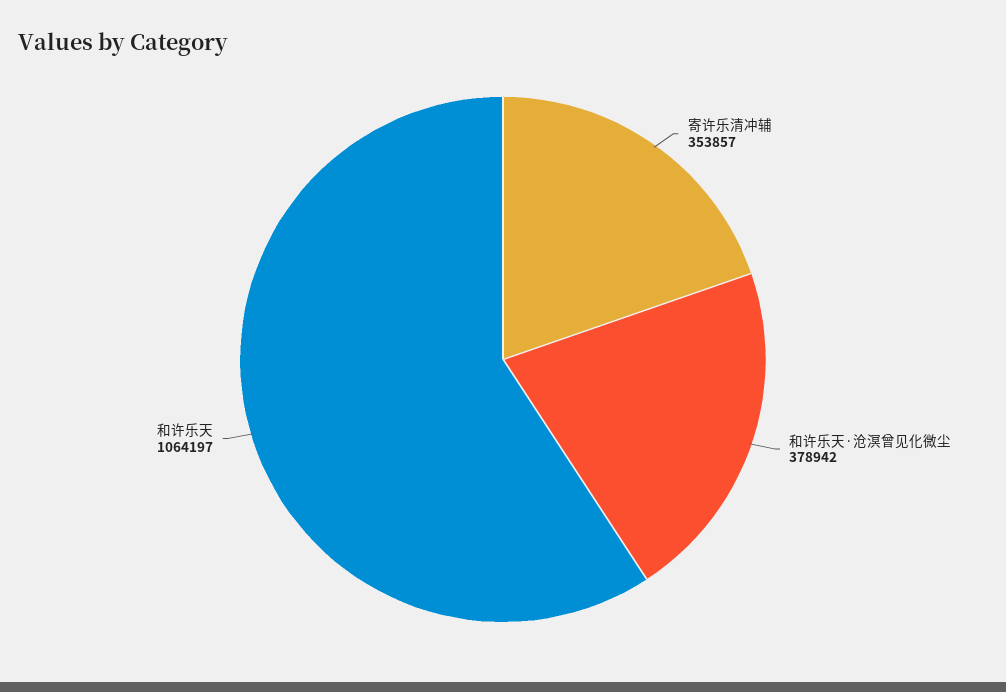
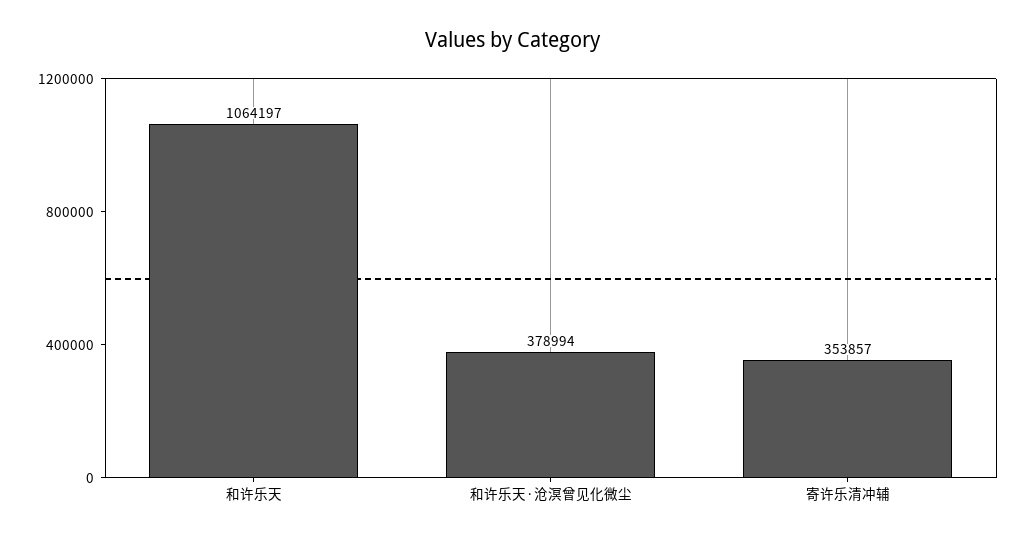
  {
    "寄许乐清冲辅": 353857,
-   "和许乐天·沧溟曾见化微尘": 378942,
+   "和许乐天·沧溟曾见化微尘": 378994,
    "和许乐天": 1064197
  }

